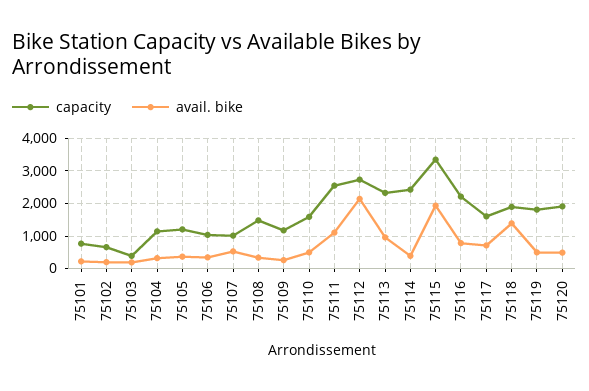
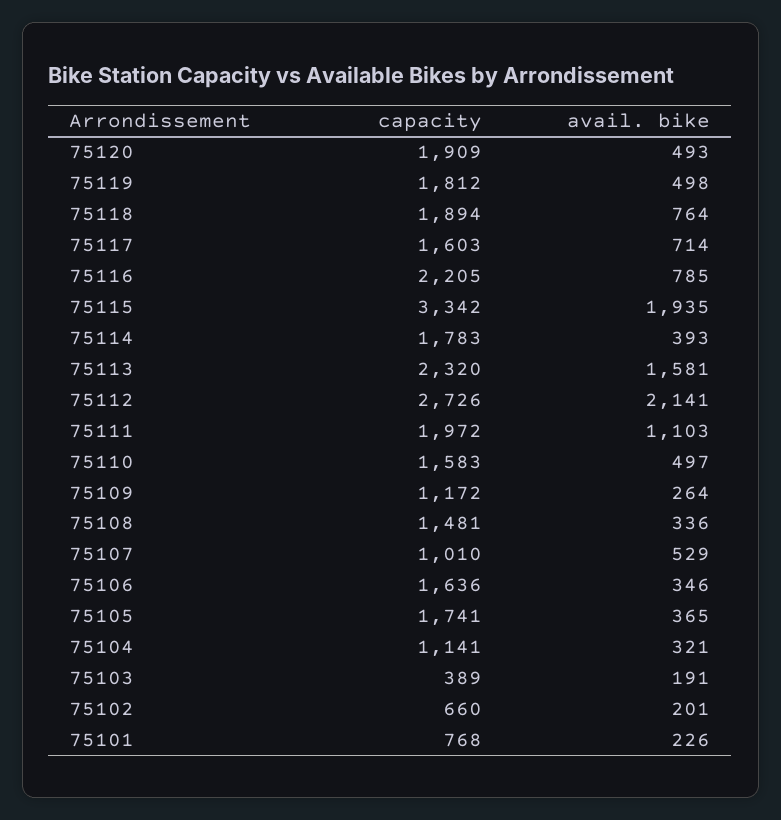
  {
    "capacity": {
      "75101": 768,
      "75102": 660,
      "75103": 389,
      "75104": 1141,
-     "75105": 1200,
+     "75105": 1741,
-     "75106": 1000,
+     "75106": 1636,
      "75107": 1010,
      "75108": 1481,
      "75109": 1172,
      "75110": 1583,
-     "75111": 2600,
+     "75111": 1972,
      "75112": 2726,
      "75113": 2320,
-     "75114": 2400,
+     "75114": 1783,
      "75115": 3342,
      "75116": 2205,
      "75117": 1603,
      "75118": 1894,
      "75119": 1812,
      "75120": 1909
    },
    "avail. bike": {
      "75101": 226,
      "75102": 201,
      "75103": 191,
      "75104": 321,
      "75105": 365,
      "75106": 346,
      "75107": 529,
      "75108": 336,
      "75109": 264,
      "75110": 497,
      "75111": 1103,
      "75112": 2141,
-     "75113": 1000,
+     "75113": 1581,
      "75114": 393,
      "75115": 1935,
      "75116": 785,
      "75117": 714,
-     "75118": 1400,
+     "75118": 764,
      "75119": 498,
      "75120": 493
    }
  }

